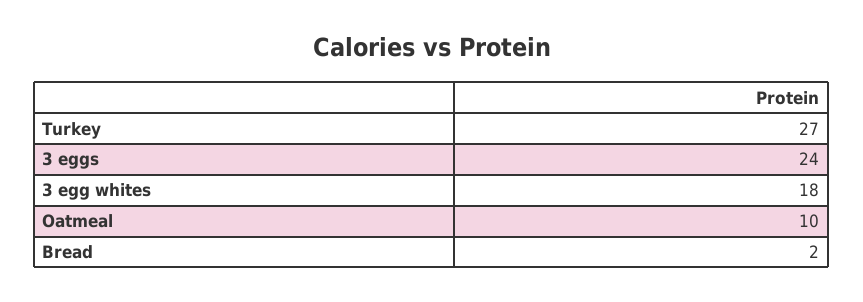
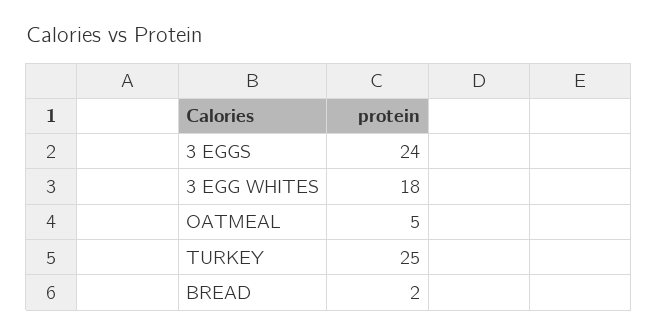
  {
-   "Turkey": 27,
+   "Turkey": 25,
    "3 eggs": 24,
    "3 egg whites": 18,
-   "Oatmeal": 10,
+   "Oatmeal": 5,
    "Bread": 2
  }

